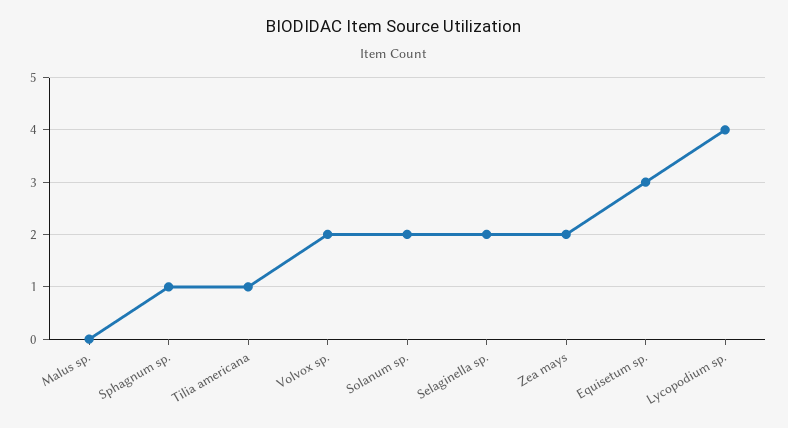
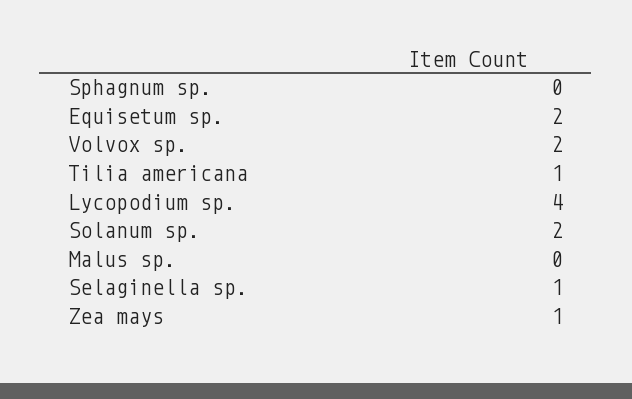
  {
    "Malus sp.": 0,
-   "Sphagnum sp.": 1,
+   "Sphagnum sp.": 0,
    "Tilia americana": 1,
    "Volvox sp.": 2,
    "Solanum sp.": 2,
-   "Selaginella sp.": 2,
+   "Selaginella sp.": 1,
-   "Zea mays": 2,
+   "Zea mays": 1,
-   "Equisetum sp.": 3,
+   "Equisetum sp.": 2,
    "Lycopodium sp.": 4
  }

